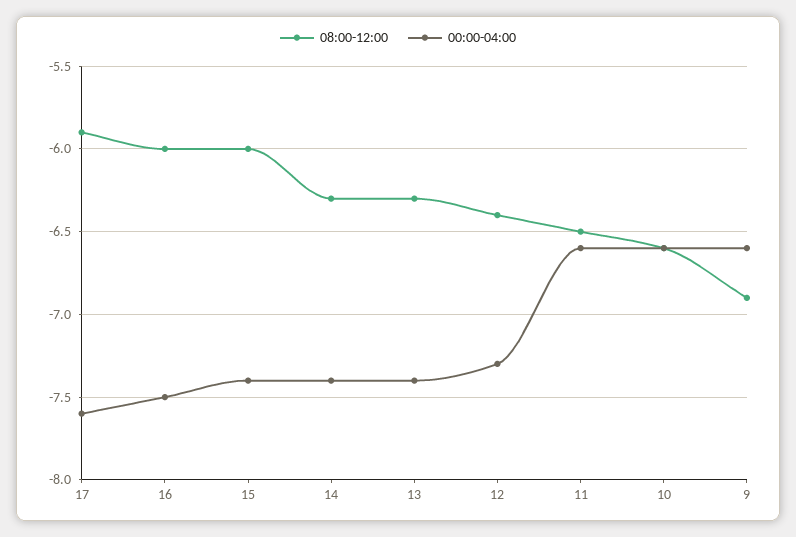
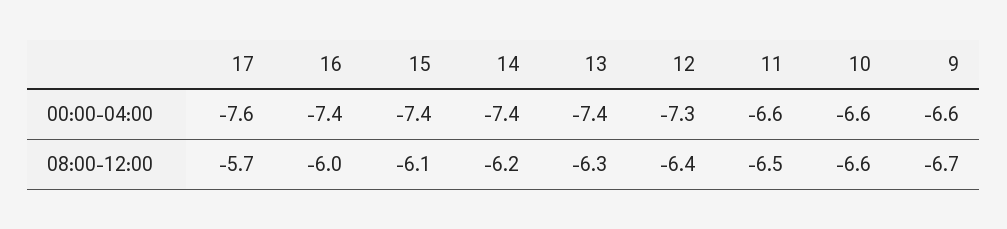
  {
    "08:00-12:00": {
-     "17": -5.9,
+     "17": -5.7,
      "16": -6,
-     "15": -6,
+     "15": -6.1,
-     "14": -6.3,
+     "14": -6.2,
      "13": -6.3,
      "12": -6.4,
      "11": -6.5,
      "10": -6.6,
-     "9": -6.9
+     "9": -6.7
    },
    "00:00-04:00": {
      "17": -7.6,
-     "16": -7.5,
+     "16": -7.4,
      "15": -7.4,
      "14": -7.4,
      "13": -7.4,
      "12": -7.3,
      "11": -6.6,
      "10": -6.6,
      "9": -6.6
    }
  }

